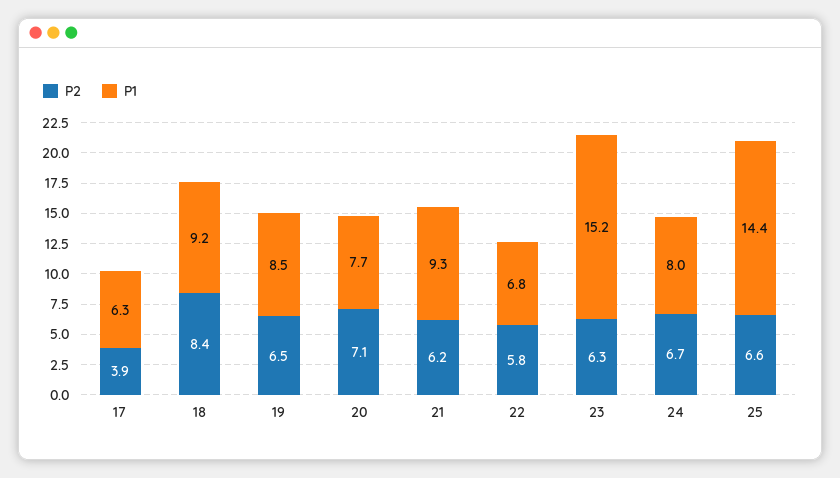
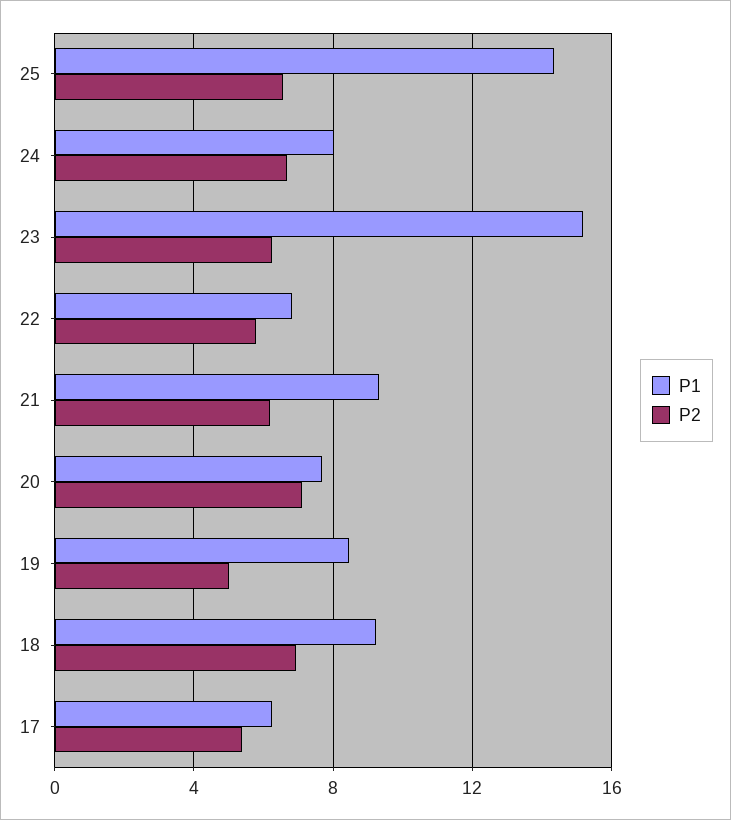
  {
    "P2": {
-     "17": 3.9,
+     "17": 5.5,
-     "18": 8.4,
+     "18": 7,
-     "19": 6.5,
+     "19": 5,
      "20": 7.1,
      "21": 6.2,
      "22": 5.8,
      "23": 6.3,
      "24": 6.7,
      "25": 6.6
    },
    "P1": {
      "17": 6.3,
      "18": 9.2,
      "19": 8.5,
      "20": 7.7,
      "21": 9.3,
      "22": 6.8,
      "23": 15.2,
      "24": 8,
      "25": 14.4
    }
  }

